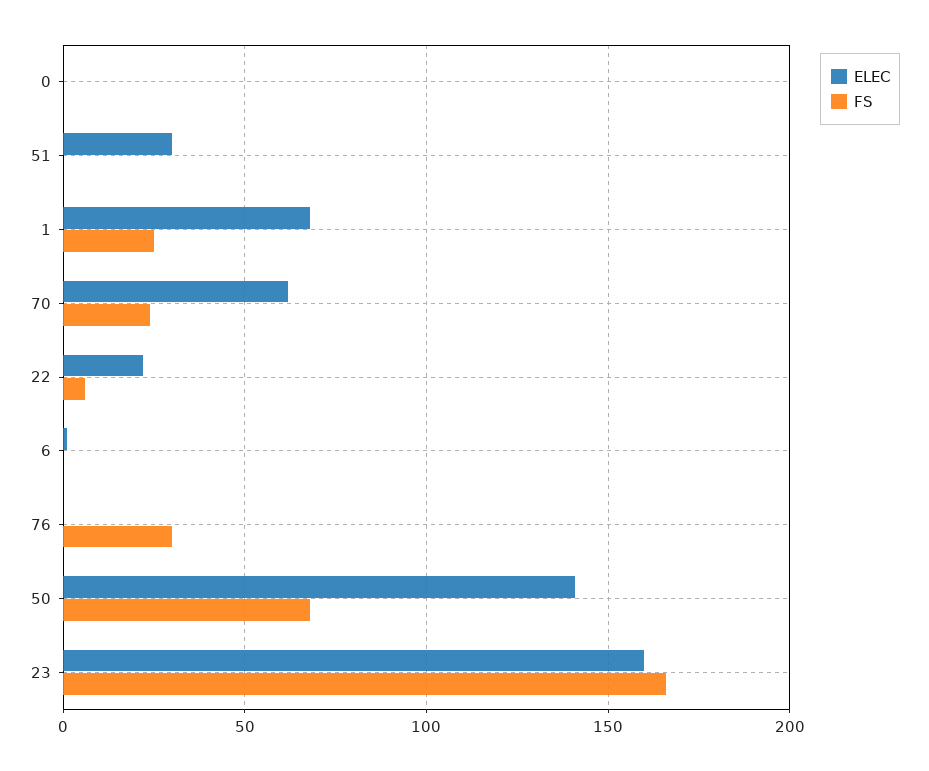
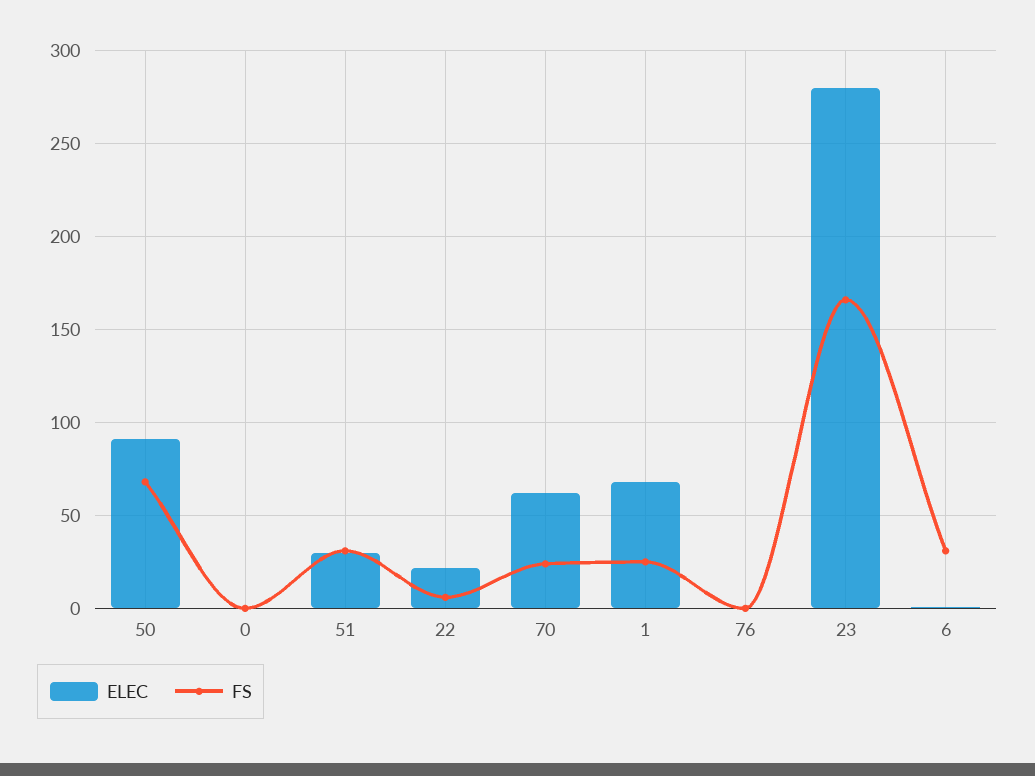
  {
    "ELEC": {
      "0": 0,
      "51": 30,
      "1": 70,
      "70": 60,
      "22": 20,
      "6": 0,
      "76": 0,
-     "50": 140,
+     "50": 90,
-     "23": 160
+     "23": 280
    },
    "FS": {
      "0": 0,
-     "51": 0,
+     "51": 30,
      "1": 25,
      "70": 25,
      "22": 5,
-     "6": 0,
+     "6": 30,
-     "76": 30,
+     "76": 0,
      "50": 70,
      "23": 165
    }
  }

